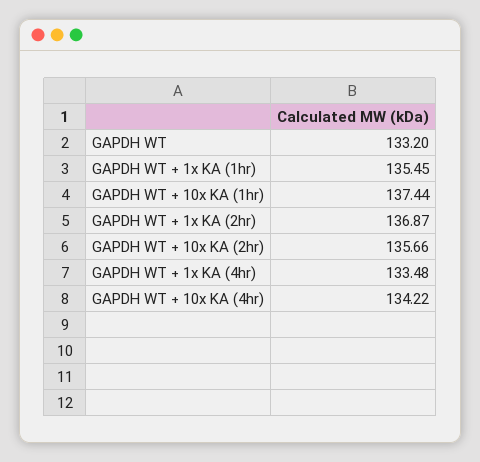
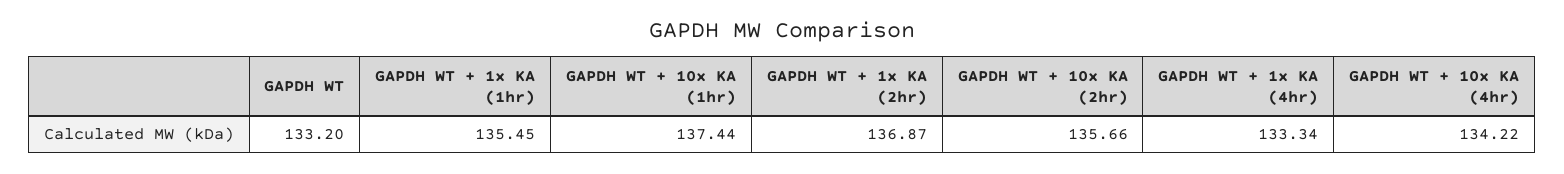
  {
    "GAPDH WT": 133.2,
    "GAPDH WT + 1x KA (1hr)": 135.45,
    "GAPDH WT + 10x KA (1hr)": 137.44,
    "GAPDH WT + 1x KA (2hr)": 136.87,
    "GAPDH WT + 10x KA (2hr)": 135.66,
-   "GAPDH WT + 1x KA (4hr)": 133.48,
+   "GAPDH WT + 1x KA (4hr)": 133.34,
    "GAPDH WT + 10x KA (4hr)": 134.22
  }

